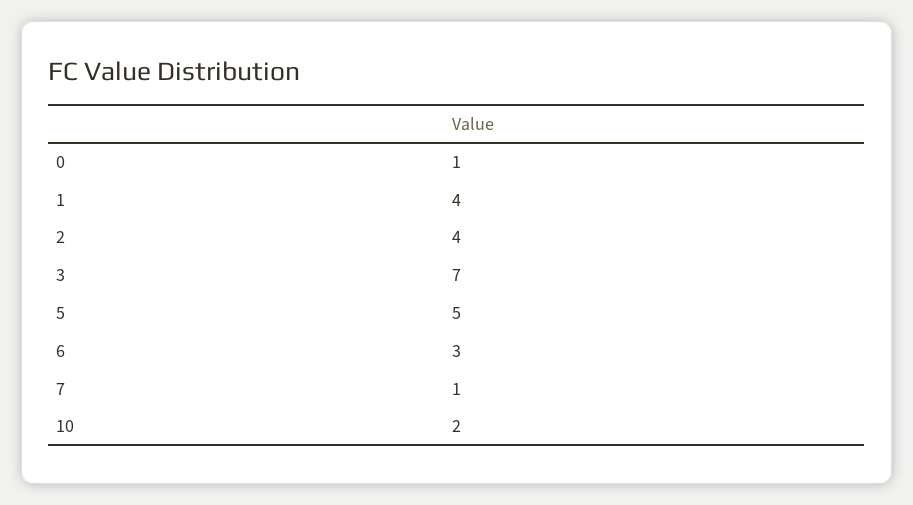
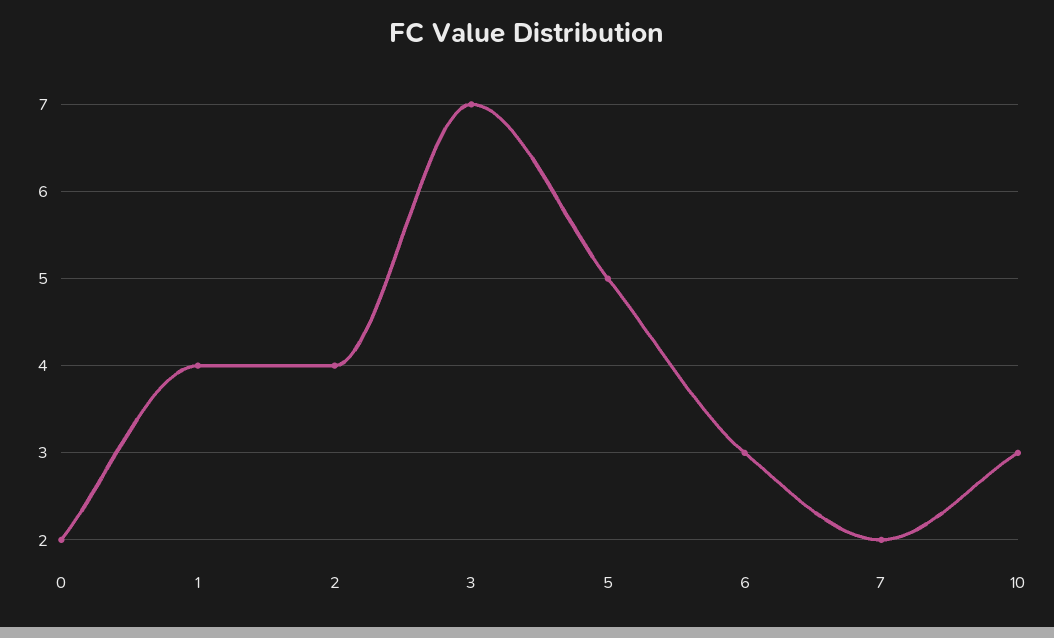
  {
-   "0": 1,
+   "0": 2,
    "1": 4,
    "2": 4,
    "3": 7,
    "5": 5,
    "6": 3,
-   "7": 1,
+   "7": 2,
-   "10": 2
+   "10": 3
  }

